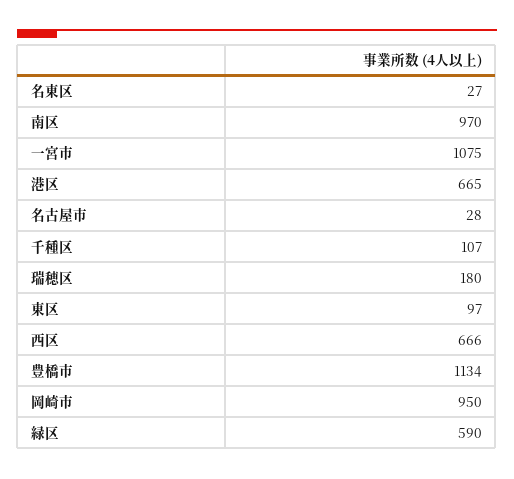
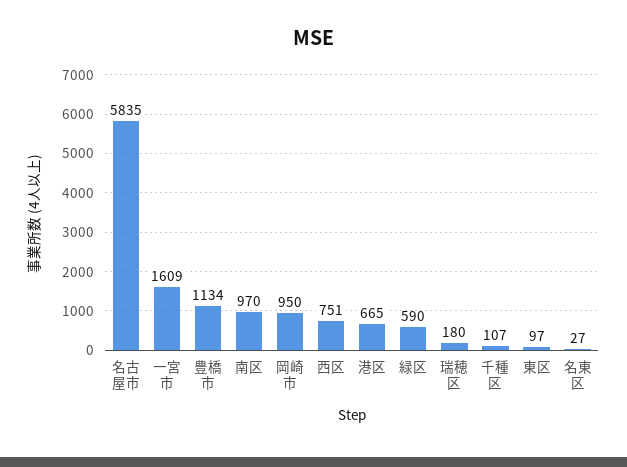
  {
    "名東区": 27,
    "南区": 970,
-   "一宮市": 1075,
+   "一宮市": 1609,
    "港区": 665,
-   "名古屋市": 28,
+   "名古屋市": 5835,
    "千種区": 107,
    "瑞穂区": 180,
    "東区": 97,
-   "西区": 666,
+   "西区": 751,
    "豊橋市": 1134,
    "岡崎市": 950,
    "緑区": 590
  }

